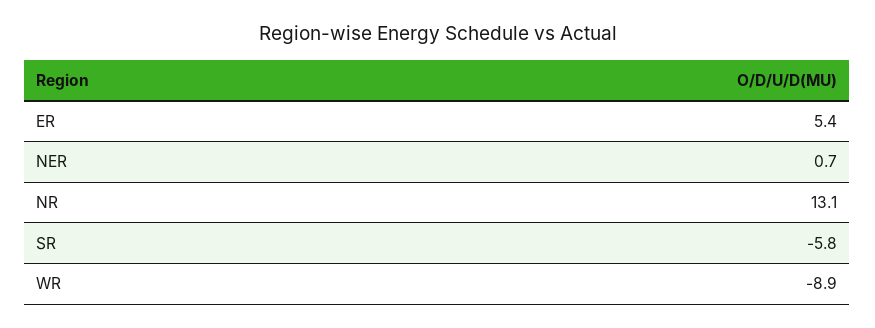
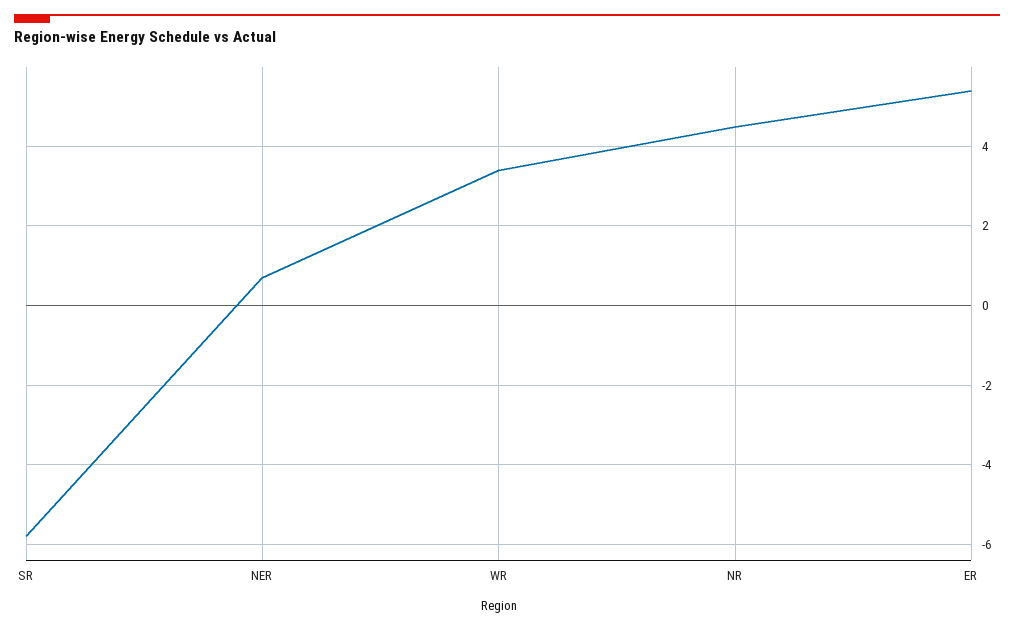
  {
    "ER": 5.4,
    "NER": 0.7,
-   "NR": 13.1,
+   "NR": 4.5,
    "SR": -5.8,
-   "WR": -8.9
+   "WR": 3.5
  }

